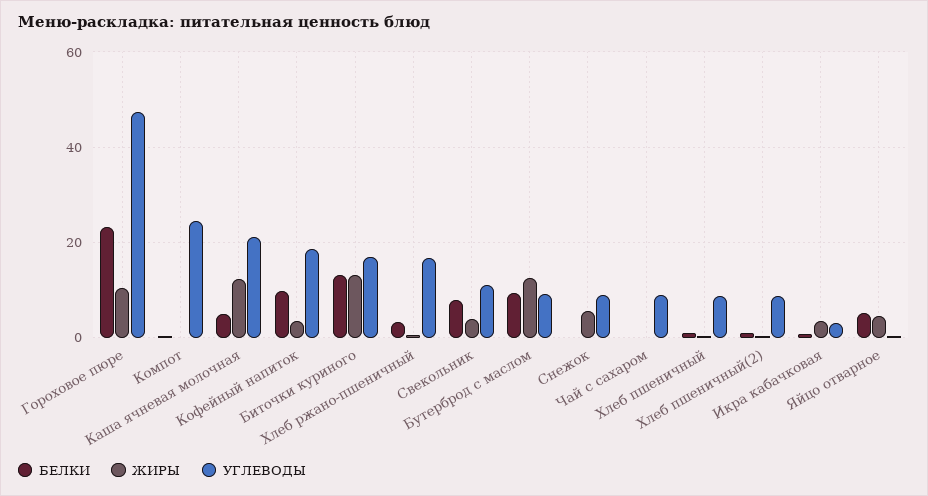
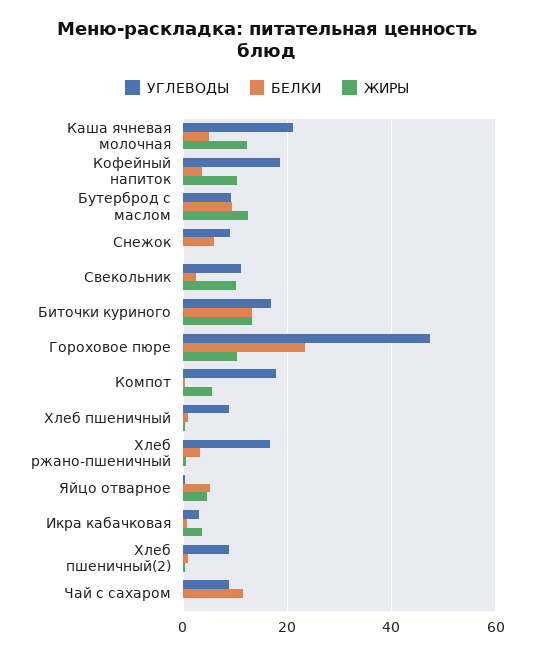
  {
    "БЕЛКИ": {
      "Гороховое пюре": 24,
      "Компот": 0,
      "Каша ячневая молочная": 4,
-     "Кофейный напиток": 10,
+     "Кофейный напиток": 4,
      "Биточки куриного": 14,
      "Хлеб ржано-пшеничный": 4,
-     "Свекольник": 8,
+     "Свекольник": 2,
      "Бутерброд с маслом": 10,
-     "Снежок": 0,
+     "Снежок": 6,
-     "Чай с сахаром": 0,
+     "Чай с сахаром": 12,
      "Хлеб пшеничный": 0,
      "Хлеб пшеничный(2)": 0,
      "Икра кабачковая": 0,
      "Яйцо отварное": 6
    },
    "ЖИРЫ": {
      "Гороховое пюре": 10,
-     "Компот": 0,
+     "Компот": 6,
      "Каша ячневая молочная": 12,
-     "Кофейный напиток": 4,
+     "Кофейный напиток": 10,
      "Биточки куриного": 14,
      "Хлеб ржано-пшеничный": 0,
-     "Свекольник": 4,
+     "Свекольник": 10,
      "Бутерброд с маслом": 12,
-     "Снежок": 6,
+     "Снежок": 0,
      "Чай с сахаром": 0,
      "Хлеб пшеничный": 0,
      "Хлеб пшеничный(2)": 0,
      "Икра кабачковая": 4,
      "Яйцо отварное": 4
    },
    "УГЛЕВОДЫ": {
      "Гороховое пюре": 48,
-     "Компот": 24,
+     "Компот": 18,
      "Каша ячневая молочная": 22,
      "Кофейный напиток": 18,
      "Биточки куриного": 16,
      "Хлеб ржано-пшеничный": 16,
      "Свекольник": 12,
      "Бутерброд с маслом": 10,
      "Снежок": 8,
      "Чай с сахаром": 8,
      "Хлеб пшеничный": 8,
      "Хлеб пшеничный(2)": 8,
      "Икра кабачковая": 4,
      "Яйцо отварное": 0
    }
  }

